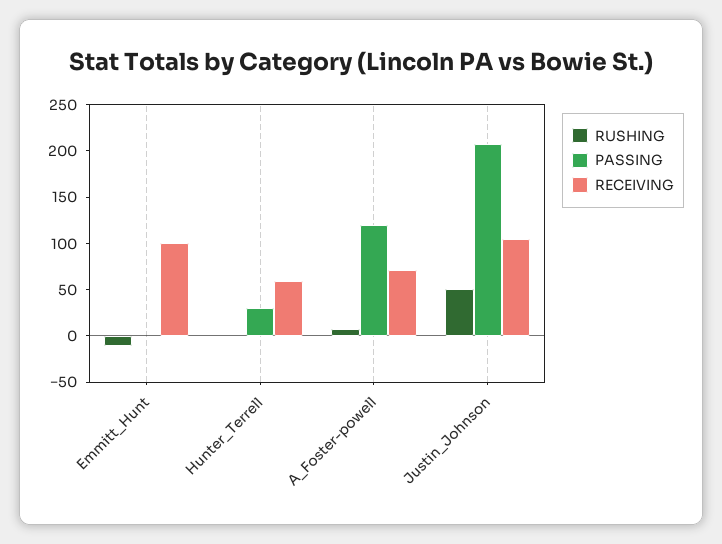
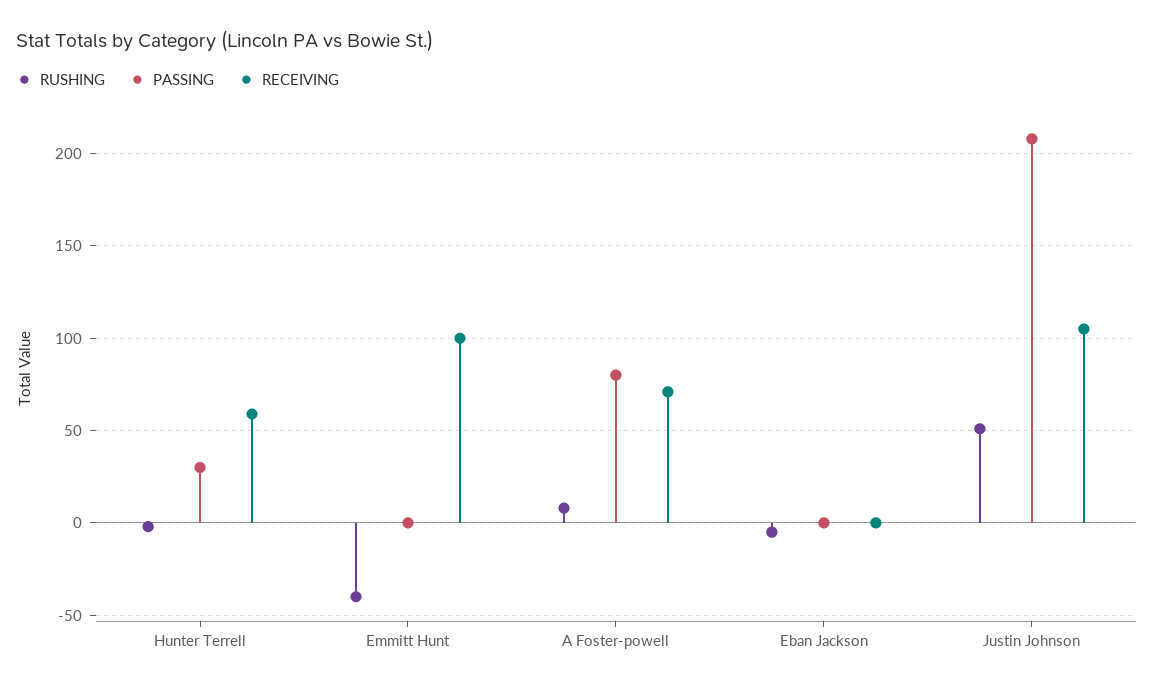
  {
    "RUSHING": {
-     "Emmitt_Hunt": -10,
+     "Emmitt_Hunt": -40,
      "Hunter_Terrell": 0,
      "A_Foster-powell": 10,
-     "Justin_Johnson": 50
+     "Justin_Johnson": 50,
+     "Eban Jackson": -5
    },
    "PASSING": {
      "Emmitt_Hunt": 0,
      "Hunter_Terrell": 30,
-     "A_Foster-powell": 120,
+     "A_Foster-powell": 80,
-     "Justin_Johnson": 210
+     "Justin_Johnson": 210,
+     "Eban Jackson": 0
    },
    "RECEIVING": {
      "Emmitt_Hunt": 100,
      "Hunter_Terrell": 60,
      "A_Foster-powell": 70,
-     "Justin_Johnson": 105
+     "Justin_Johnson": 105,
+     "Eban Jackson": 0
    }
  }

